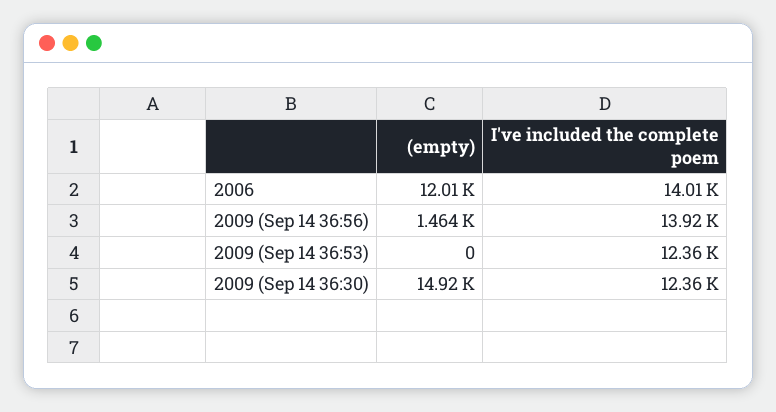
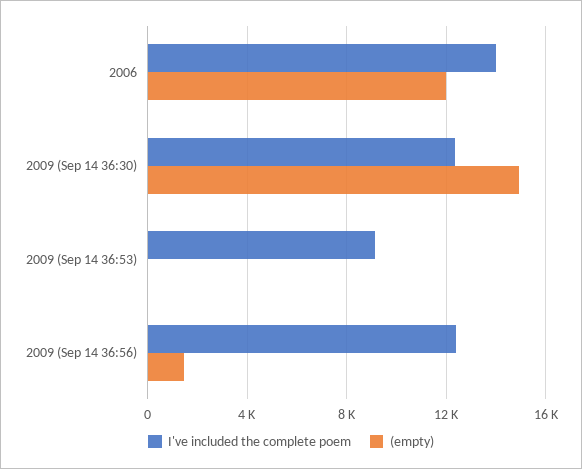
  {
    "(empty)": {
      "2006": 12010,
      "2009 (Sep 14 36:56)": 1464,
      "2009 (Sep 14 36:53)": 0,
      "2009 (Sep 14 36:30)": 14920
    },
    "I've included the complete poem": {
      "2006": 14010,
-     "2009 (Sep 14 36:56)": 13920,
+     "2009 (Sep 14 36:56)": 12500,
-     "2009 (Sep 14 36:53)": 12360,
+     "2009 (Sep 14 36:53)": 9000,
      "2009 (Sep 14 36:30)": 12360
    }
  }

